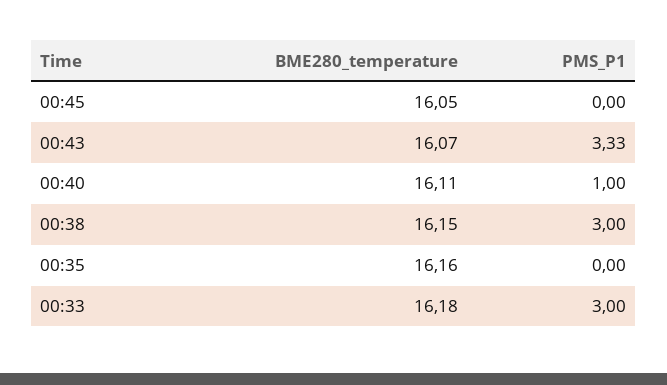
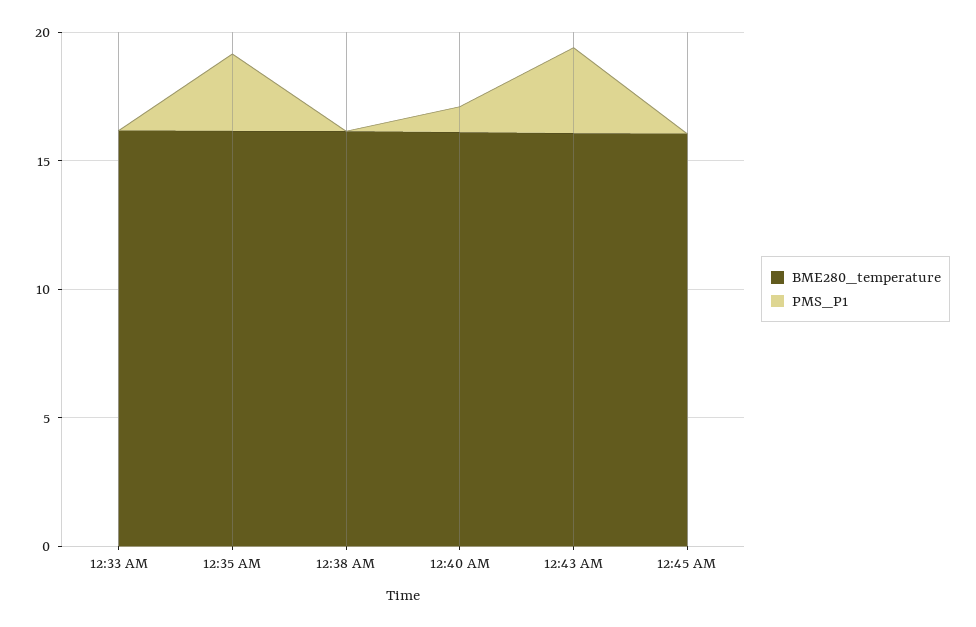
  {
    "BME280_temperature": {
      "00:45": 16.05,
      "00:43": 16.07,
      "00:40": 16.11,
      "00:38": 16.15,
      "00:35": 16.16,
      "00:33": 16.18
    },
    "PMS_P1": {
      "00:45": 0,
      "00:43": 3.33,
      "00:40": 1,
-     "00:38": 3,
+     "00:38": 0,
-     "00:35": 0,
+     "00:35": 3,
-     "00:33": 3
+     "00:33": 0
    }
  }

